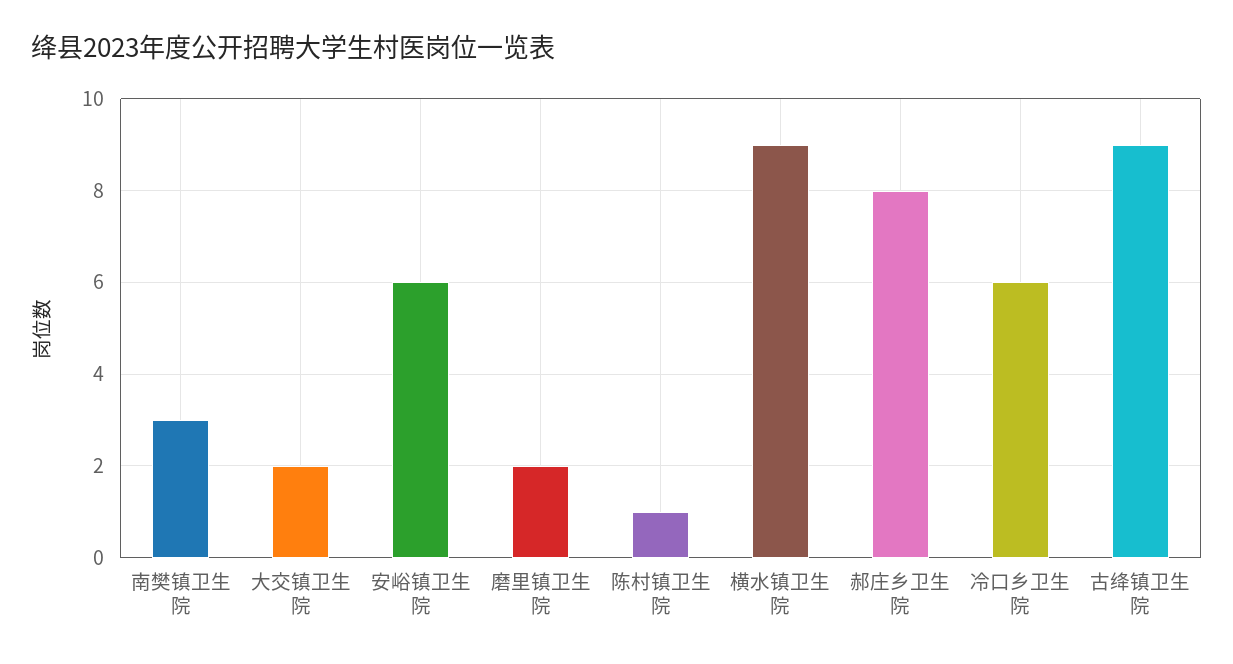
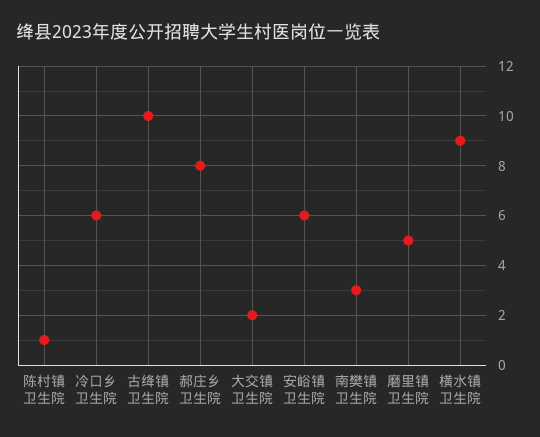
  {
    "南樊镇卫生院": 3,
    "大交镇卫生院": 2,
    "安峪镇卫生院": 6,
-   "磨里镇卫生院": 2,
+   "磨里镇卫生院": 5,
    "陈村镇卫生院": 1,
    "横水镇卫生院": 9,
    "郝庄乡卫生院": 8,
    "冷口乡卫生院": 6,
-   "古绛镇卫生院": 9
+   "古绛镇卫生院": 10
  }

